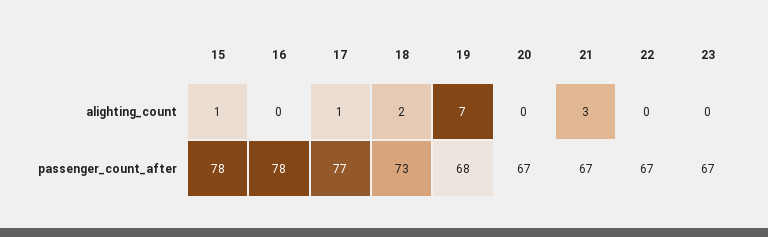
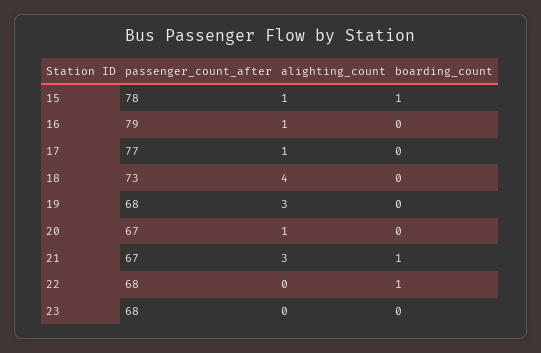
  {
    "15": {
      "alighting_count": 1,
-     "passenger_count_after": 78
+     "passenger_count_after": 78,
+     "boarding_count": 1
    },
    "16": {
-     "alighting_count": 0,
+     "alighting_count": 1,
-     "passenger_count_after": 78
+     "passenger_count_after": 79,
+     "boarding_count": 0
    },
    "17": {
      "alighting_count": 1,
-     "passenger_count_after": 77
+     "passenger_count_after": 77,
+     "boarding_count": 0
    },
    "18": {
-     "alighting_count": 2,
+     "alighting_count": 4,
-     "passenger_count_after": 73
+     "passenger_count_after": 73,
+     "boarding_count": 0
    },
    "19": {
-     "alighting_count": 7,
+     "alighting_count": 3,
-     "passenger_count_after": 68
+     "passenger_count_after": 68,
+     "boarding_count": 0
    },
    "20": {
-     "alighting_count": 0,
+     "alighting_count": 1,
-     "passenger_count_after": 67
+     "passenger_count_after": 67,
+     "boarding_count": 0
    },
    "21": {
      "alighting_count": 3,
-     "passenger_count_after": 67
+     "passenger_count_after": 67,
+     "boarding_count": 1
    },
    "22": {
      "alighting_count": 0,
-     "passenger_count_after": 67
+     "passenger_count_after": 68,
+     "boarding_count": 1
    },
    "23": {
      "alighting_count": 0,
-     "passenger_count_after": 67
+     "passenger_count_after": 68,
+     "boarding_count": 0
    }
  }

